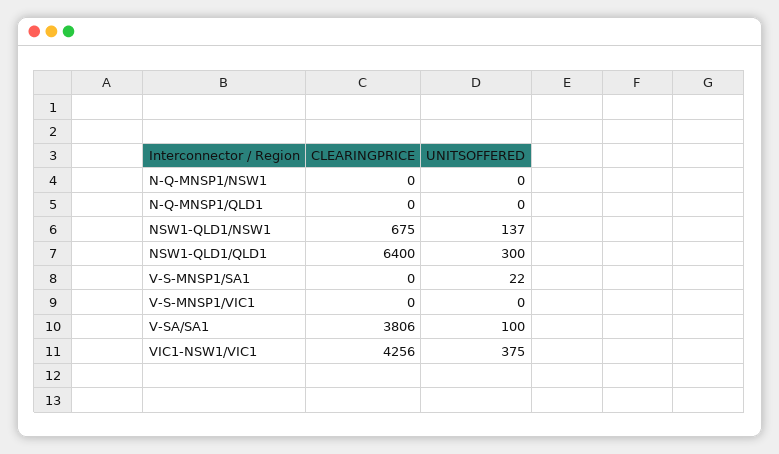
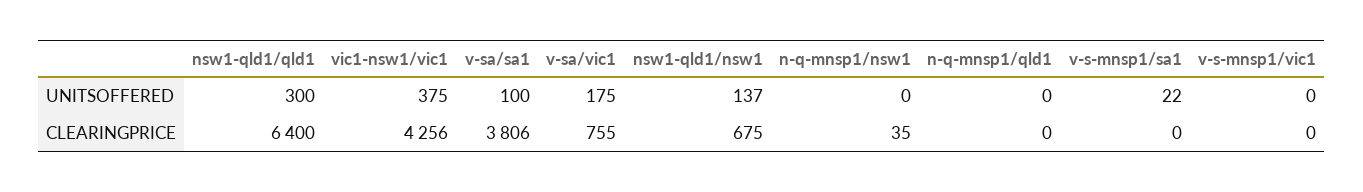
  {
    "CLEARINGPRICE": {
-     "N-Q-MNSP1/NSW1": 0,
+     "N-Q-MNSP1/NSW1": 35,
      "N-Q-MNSP1/QLD1": 0,
      "NSW1-QLD1/NSW1": 675,
      "NSW1-QLD1/QLD1": 6400,
      "V-S-MNSP1/SA1": 0,
      "V-S-MNSP1/VIC1": 0,
      "V-SA/SA1": 3806,
-     "VIC1-NSW1/VIC1": 4256
+     "VIC1-NSW1/VIC1": 4256,
+     "v-sa/vic1": 755
    },
    "UNITSOFFERED": {
      "N-Q-MNSP1/NSW1": 0,
      "N-Q-MNSP1/QLD1": 0,
      "NSW1-QLD1/NSW1": 137,
      "NSW1-QLD1/QLD1": 300,
      "V-S-MNSP1/SA1": 22,
      "V-S-MNSP1/VIC1": 0,
      "V-SA/SA1": 100,
-     "VIC1-NSW1/VIC1": 375
+     "VIC1-NSW1/VIC1": 375,
+     "v-sa/vic1": 175
    }
  }

